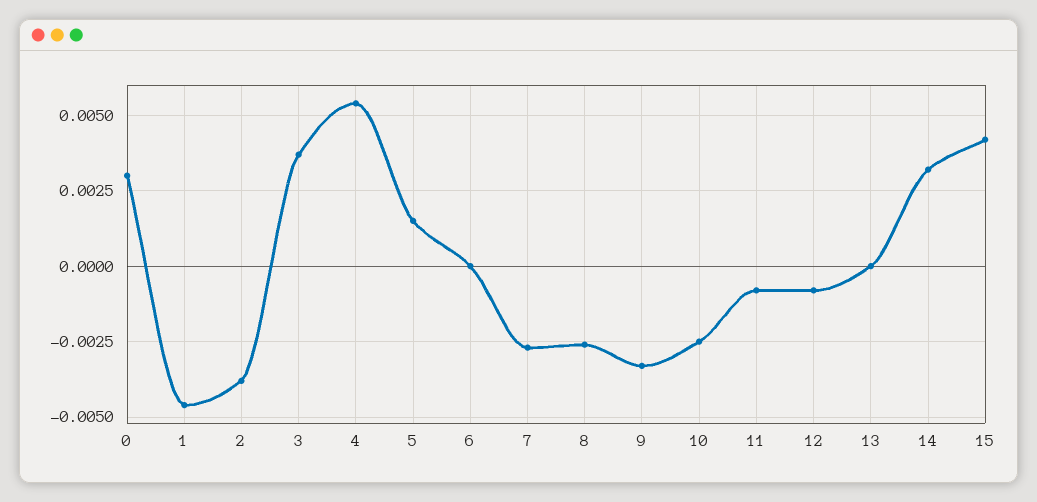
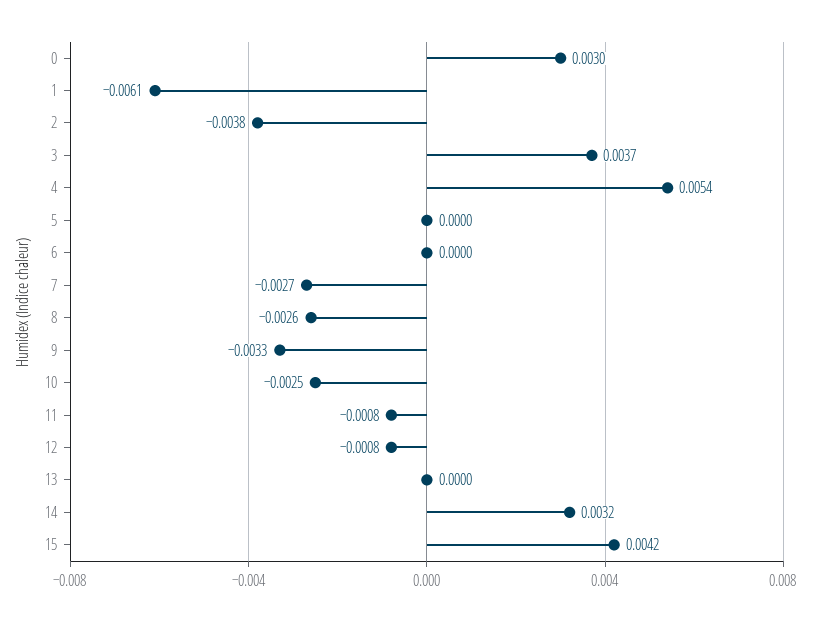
  {
    "0": 0.003,
-   "1": -0.0045,
+   "1": -0.0061,
    "2": -0.0038,
    "3": 0.0037,
    "4": 0.0054,
-   "5": 0.0015,
+   "5": 0,
    "6": 0,
    "7": -0.0027,
    "8": -0.0026,
    "9": -0.0033,
    "10": -0.0025,
    "11": -0.0008,
    "12": -0.0008,
    "13": 0,
    "14": 0.0032,
    "15": 0.0042
  }

